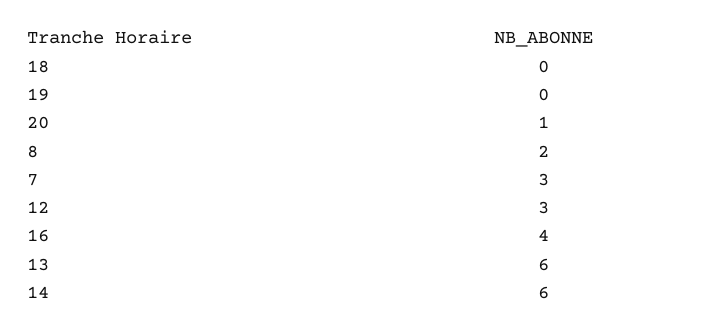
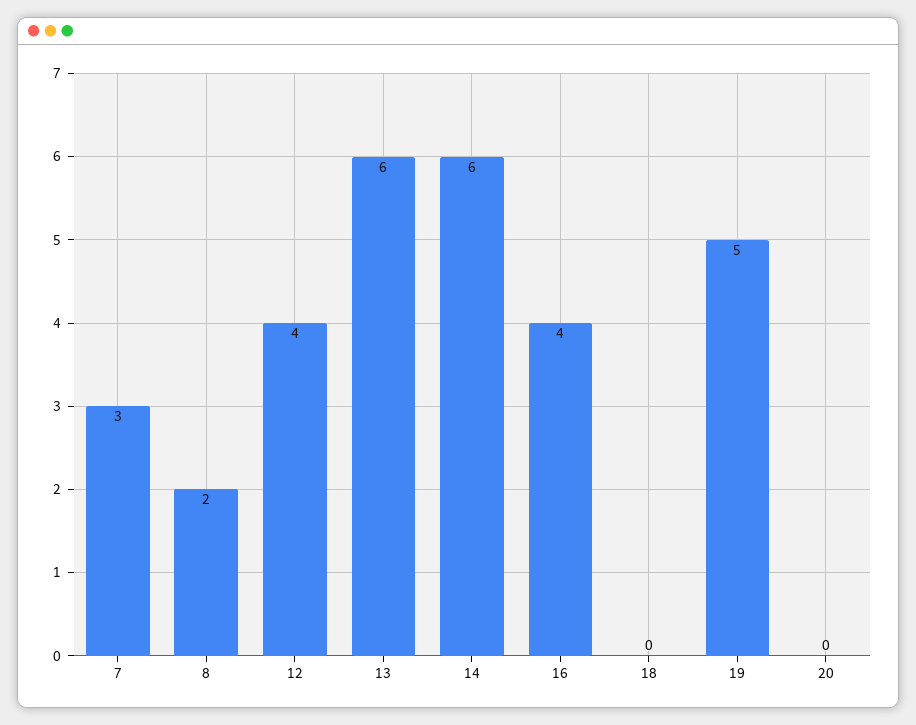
  {
    "18": 0,
-   "19": 0,
+   "19": 5,
-   "20": 1,
+   "20": 0,
    "8": 2,
    "7": 3,
-   "12": 3,
+   "12": 4,
    "16": 4,
    "13": 6,
    "14": 6
  }

